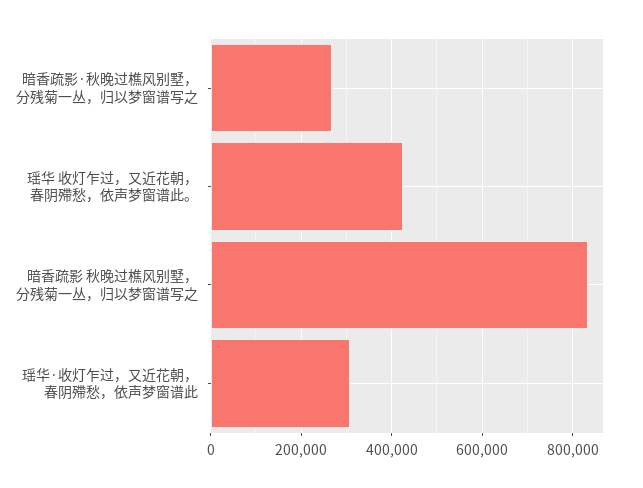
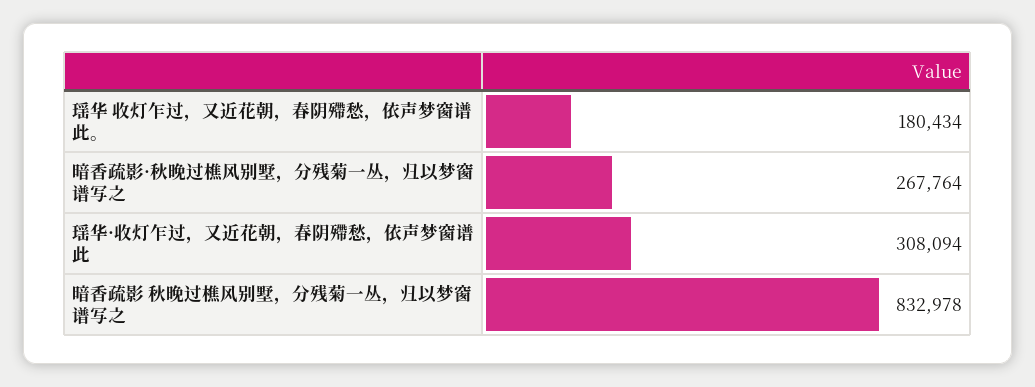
  {
    "暗香疏影·秋晚过樵风别墅，分残菊一丛，归以梦窗谱写之": 267764,
-   "瑶华 收灯乍过，又近花朝，春阴殢愁，依声梦窗谱此。": 420000,
+   "瑶华 收灯乍过，又近花朝，春阴殢愁，依声梦窗谱此。": 180434,
    "暗香疏影 秋晚过樵风别墅，分残菊一丛，归以梦窗谱写之": 832978,
    "瑶华·收灯乍过，又近花朝，春阴殢愁，依声梦窗谱此": 308094
  }

